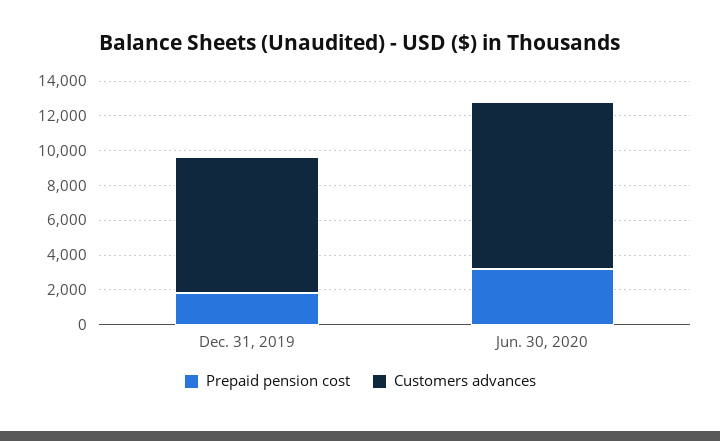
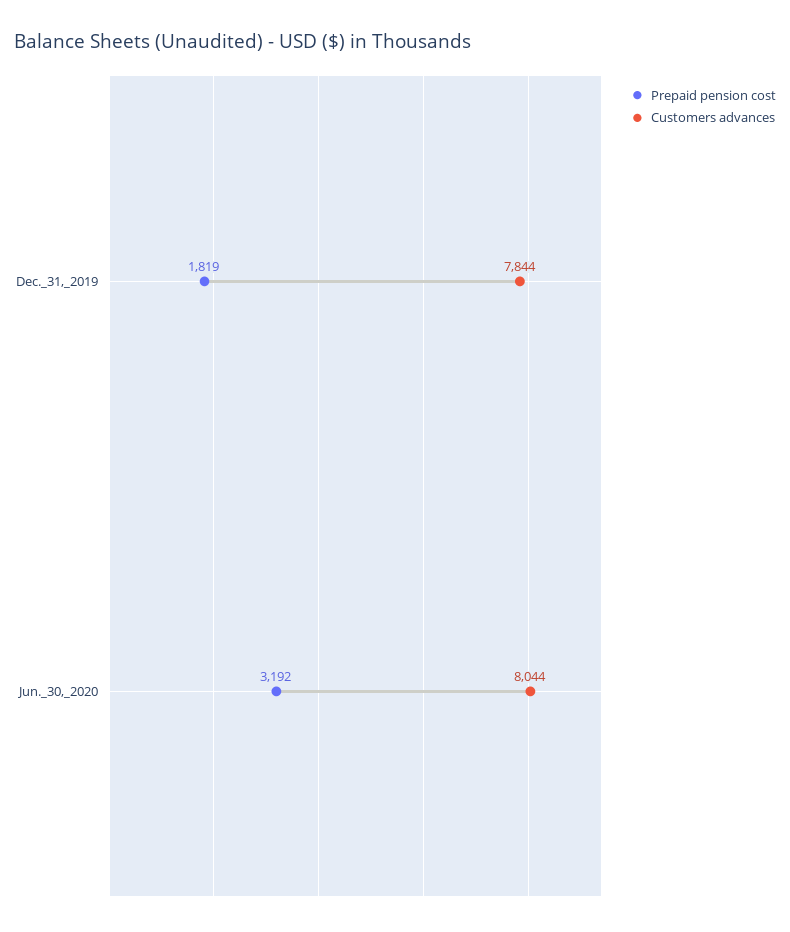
  {
    "Prepaid pension cost": {
      "Dec. 31, 2019": 1819,
      "Jun. 30, 2020": 3192
    },
    "Customers advances": {
      "Dec. 31, 2019": 7844,
-     "Jun. 30, 2020": 9500
+     "Jun. 30, 2020": 8044
    }
  }

